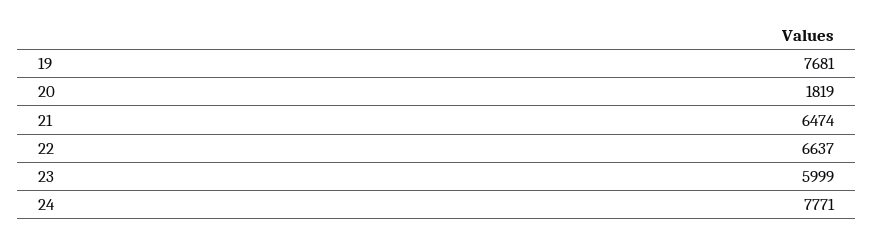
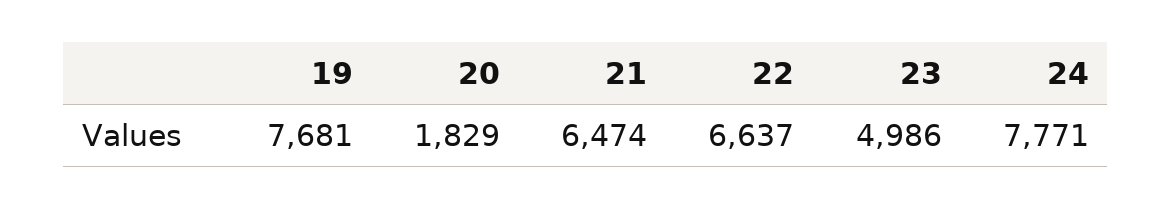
  {
    "19": 7681,
-   "20": 1819,
+   "20": 1829,
    "21": 6474,
    "22": 6637,
-   "23": 5999,
+   "23": 4986,
    "24": 7771
  }

